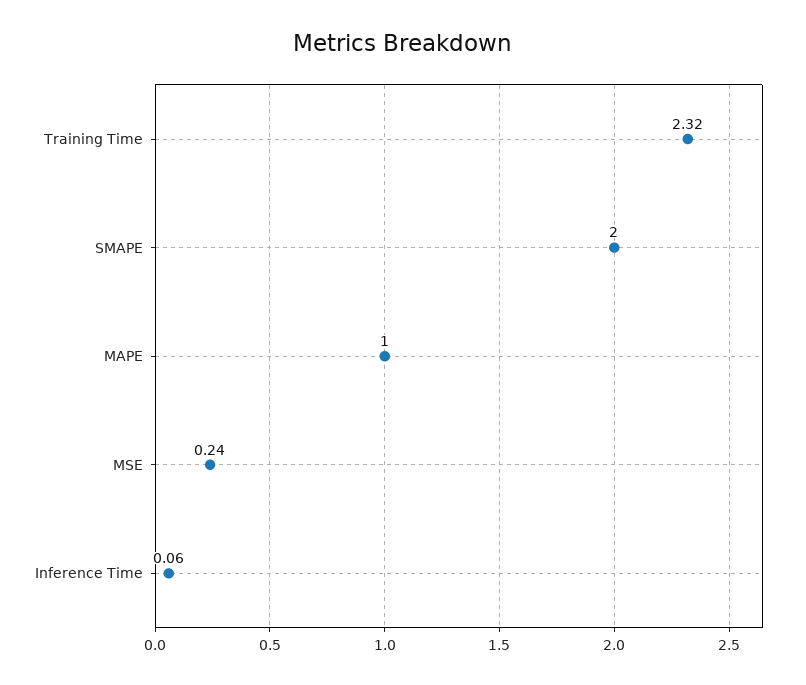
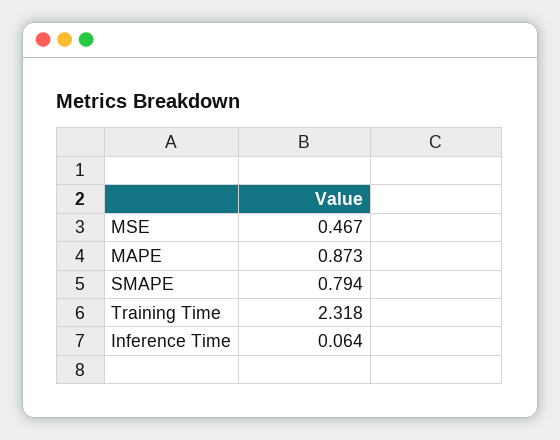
  {
    "Training Time": 2.318,
-   "SMAPE": 2,
+   "SMAPE": 0.794,
-   "MAPE": 1,
+   "MAPE": 0.873,
-   "MSE": 0.24,
+   "MSE": 0.467,
    "Inference Time": 0.064
  }

